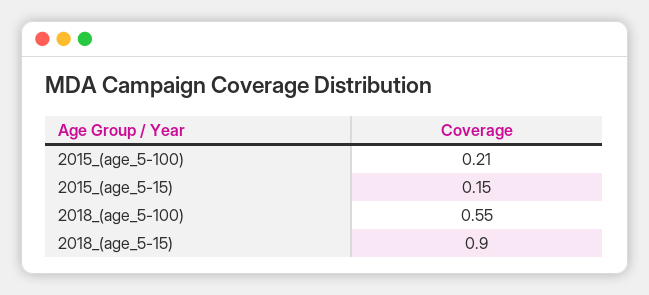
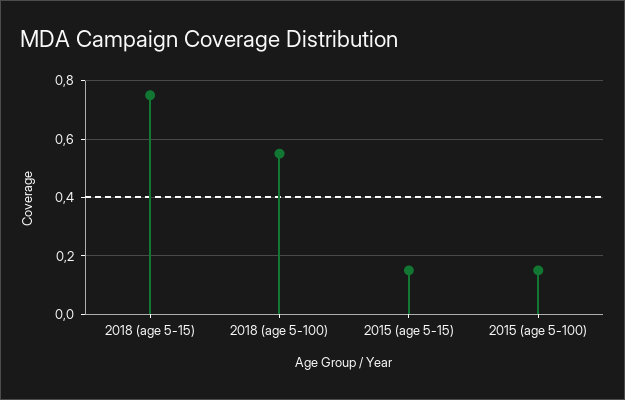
  {
-   "2015_(age_5-100)": 0.21,
+   "2015_(age_5-100)": 0.15,
    "2015_(age_5-15)": 0.15,
    "2018_(age_5-100)": 0.55,
-   "2018_(age_5-15)": 0.9
+   "2018_(age_5-15)": 0.75
  }

